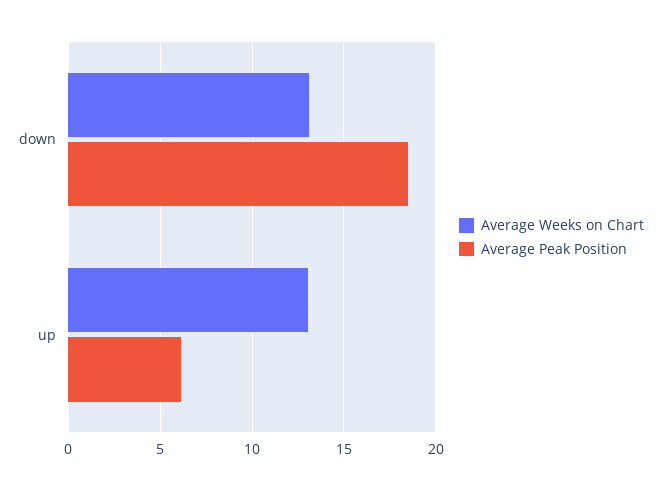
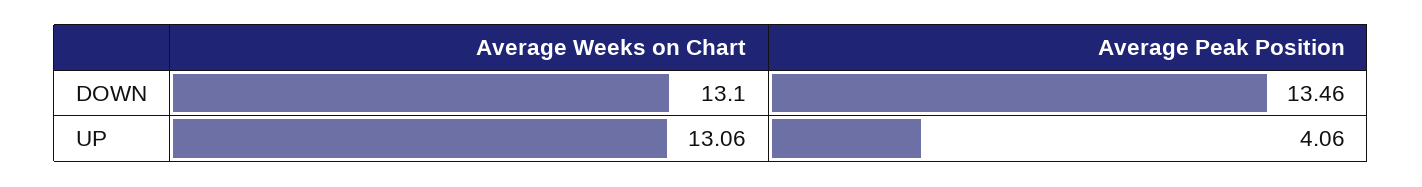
  {
    "Average Weeks on Chart": {
      "down": 13.1,
      "up": 13.06
    },
    "Average Peak Position": {
-     "down": 18.5,
+     "down": 13.46,
-     "up": 6
+     "up": 4.06
    }
  }

